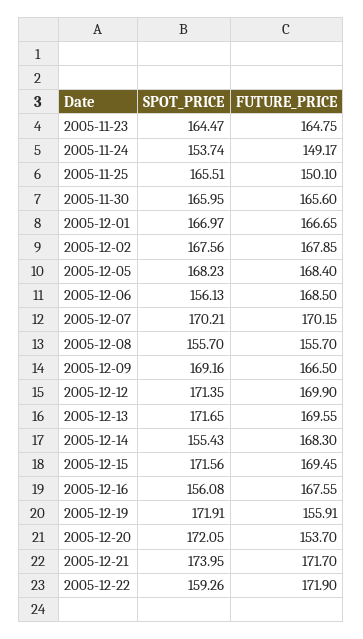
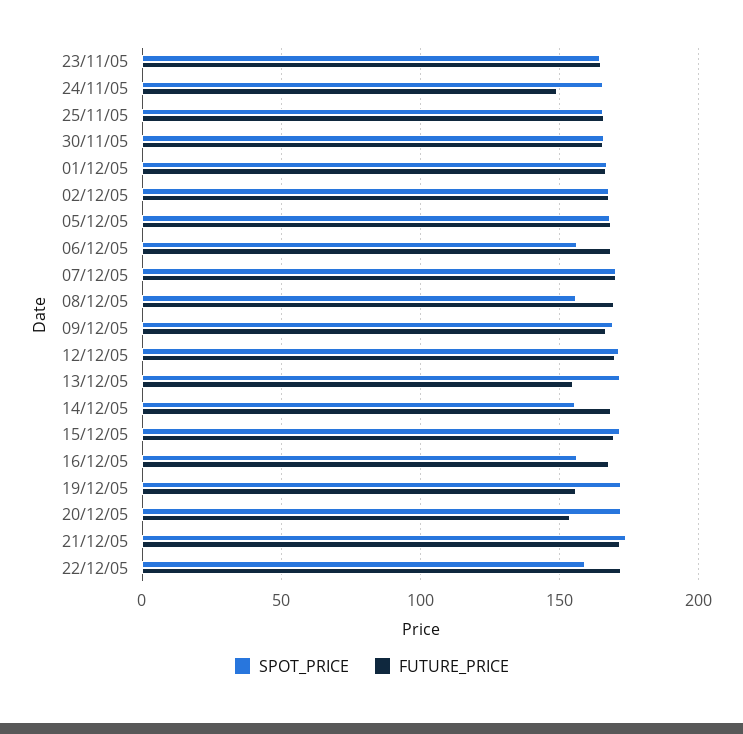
  {
    "SPOT_PRICE": {
      "2005-11-23": 164.47,
-     "2005-11-24": 153.74,
+     "2005-11-24": 165,
      "2005-11-25": 165.51,
      "2005-11-30": 165.95,
      "2005-12-01": 166.97,
      "2005-12-02": 167.56,
      "2005-12-05": 168.23,
      "2005-12-06": 156.13,
      "2005-12-07": 170.21,
      "2005-12-08": 155.7,
      "2005-12-09": 169.16,
      "2005-12-12": 171.35,
      "2005-12-13": 171.65,
      "2005-12-14": 155.43,
      "2005-12-15": 171.56,
      "2005-12-16": 156.08,
      "2005-12-19": 171.91,
      "2005-12-20": 172.05,
      "2005-12-21": 173.95,
      "2005-12-22": 159.26
    },
    "FUTURE_PRICE": {
      "2005-11-23": 164.75,
      "2005-11-24": 149.17,
-     "2005-11-25": 150.1,
+     "2005-11-25": 165,
      "2005-11-30": 165.6,
      "2005-12-01": 166.65,
      "2005-12-02": 167.85,
      "2005-12-05": 168.4,
      "2005-12-06": 168.5,
      "2005-12-07": 170.15,
-     "2005-12-08": 155.7,
+     "2005-12-08": 170,
      "2005-12-09": 166.5,
      "2005-12-12": 169.9,
-     "2005-12-13": 169.55,
+     "2005-12-13": 155,
      "2005-12-14": 168.3,
      "2005-12-15": 169.45,
      "2005-12-16": 167.55,
      "2005-12-19": 155.91,
      "2005-12-20": 153.7,
      "2005-12-21": 171.7,
      "2005-12-22": 171.9
    }
  }

